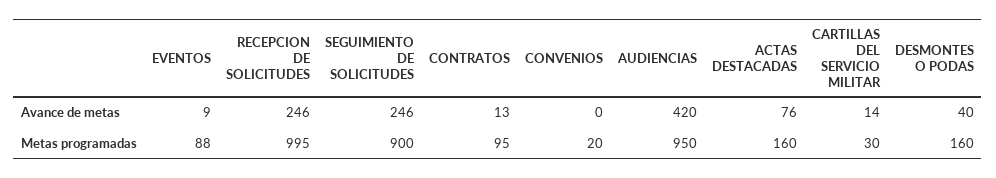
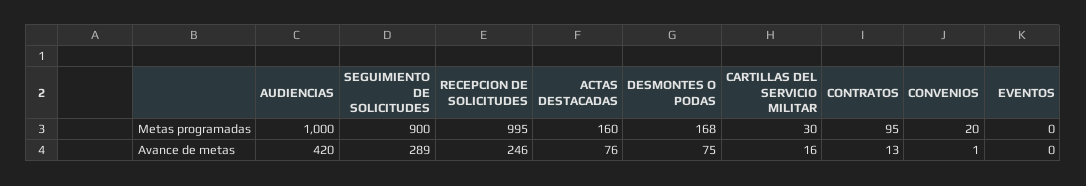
  {
    "EVENTOS": {
-     "Avance de metas": 9,
+     "Avance de metas": 0,
-     "Metas programadas": 88
+     "Metas programadas": 0
    },
    "RECEPCION DE SOLICITUDES": {
      "Avance de metas": 246,
      "Metas programadas": 995
    },
    "SEGUIMIENTO DE SOLICITUDES": {
-     "Avance de metas": 246,
+     "Avance de metas": 289,
      "Metas programadas": 900
    },
    "CONTRATOS": {
      "Avance de metas": 13,
      "Metas programadas": 95
    },
    "CONVENIOS": {
-     "Avance de metas": 0,
+     "Avance de metas": 1,
      "Metas programadas": 20
    },
    "AUDIENCIAS": {
      "Avance de metas": 420,
-     "Metas programadas": 950
+     "Metas programadas": 1000
    },
    "ACTAS DESTACADAS": {
      "Avance de metas": 76,
      "Metas programadas": 160
    },
    "CARTILLAS DEL SERVICIO MILITAR": {
-     "Avance de metas": 14,
+     "Avance de metas": 16,
      "Metas programadas": 30
    },
    "DESMONTES O PODAS": {
-     "Avance de metas": 40,
+     "Avance de metas": 75,
-     "Metas programadas": 160
+     "Metas programadas": 168
    }
  }

